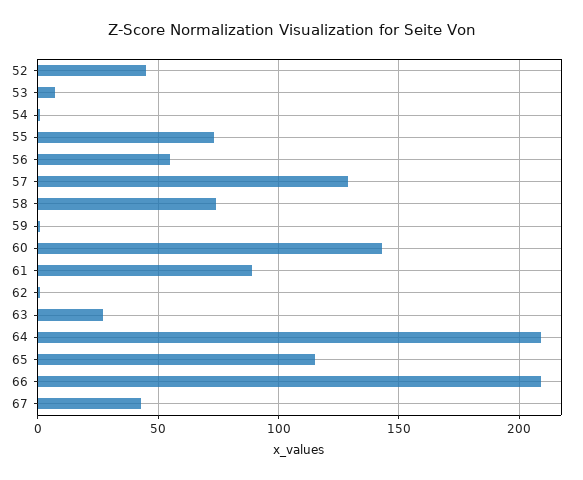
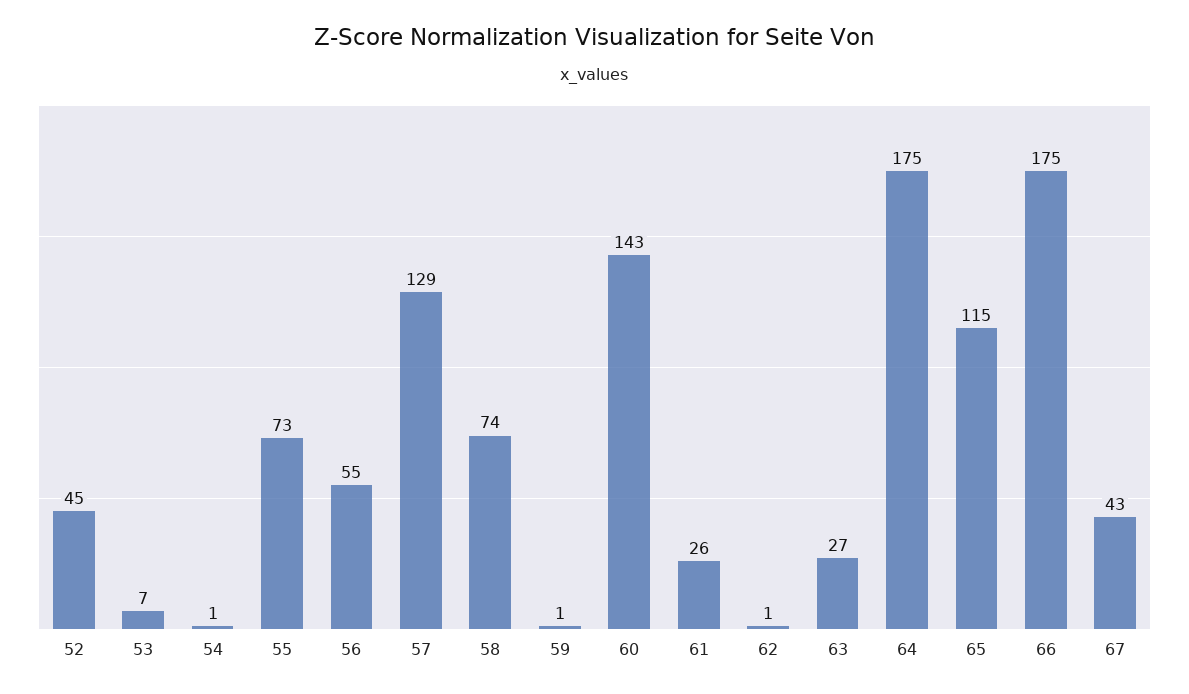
  {
    "52": 45,
    "53": 7,
    "54": 1,
    "55": 73,
    "56": 55,
    "57": 129,
    "58": 74,
    "59": 1,
    "60": 143,
-   "61": 90,
+   "61": 26,
    "62": 1,
    "63": 27,
-   "64": 210,
+   "64": 175,
    "65": 115,
-   "66": 210,
+   "66": 175,
    "67": 43
  }

